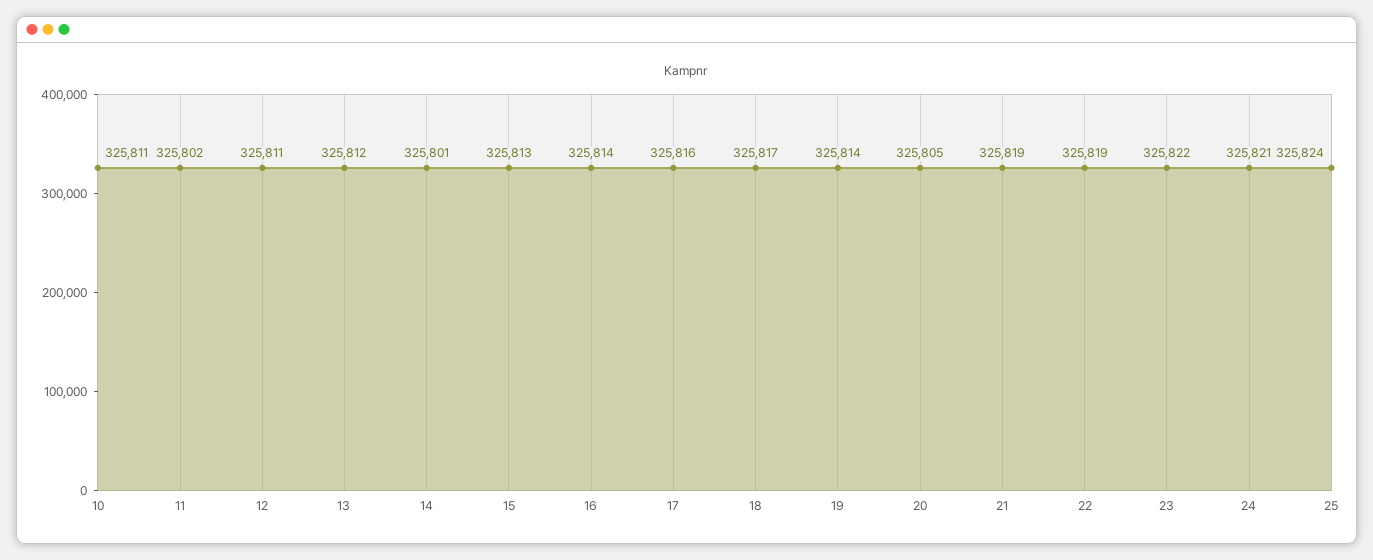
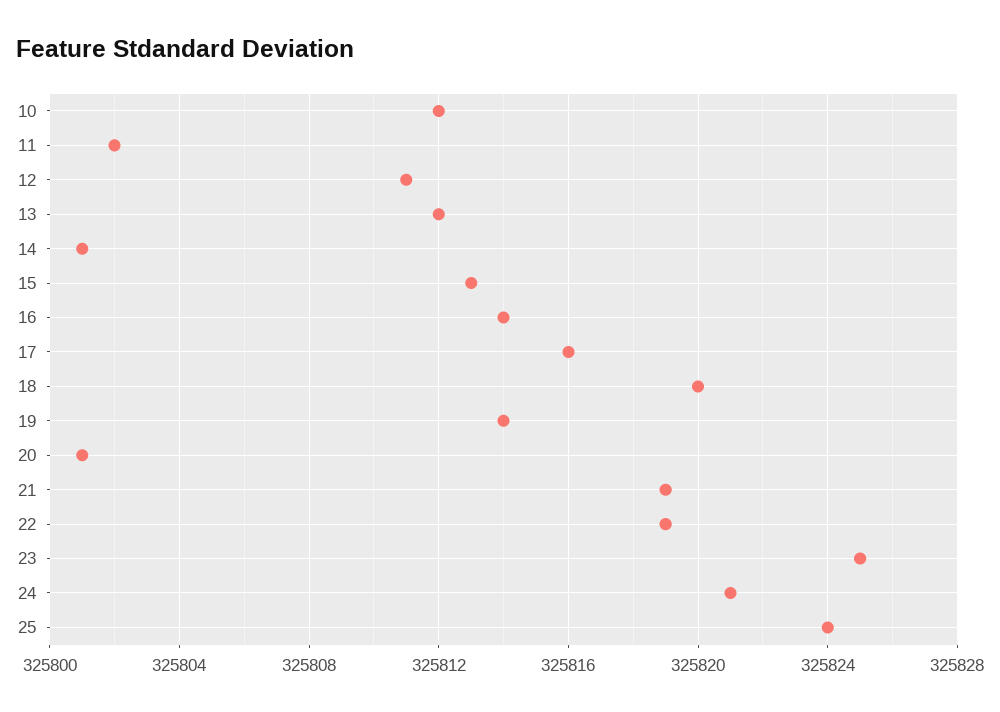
  {
-   "10": 325811,
+   "10": 325812,
    "11": 325802,
    "12": 325811,
    "13": 325812,
    "14": 325801,
    "15": 325813,
    "16": 325814,
    "17": 325816,
-   "18": 325817,
+   "18": 325820,
    "19": 325814,
-   "20": 325805,
+   "20": 325801,
    "21": 325819,
    "22": 325819,
-   "23": 325822,
+   "23": 325825,
    "24": 325821,
    "25": 325824
  }

